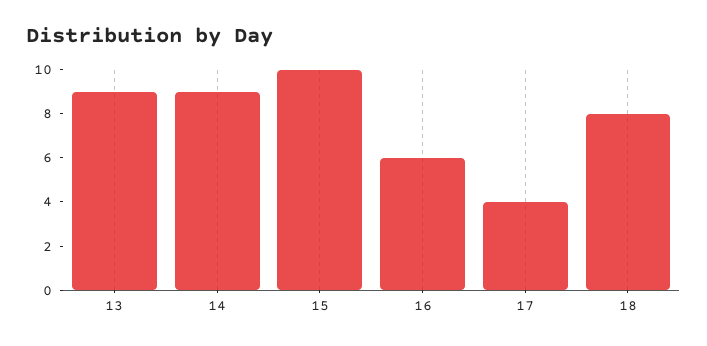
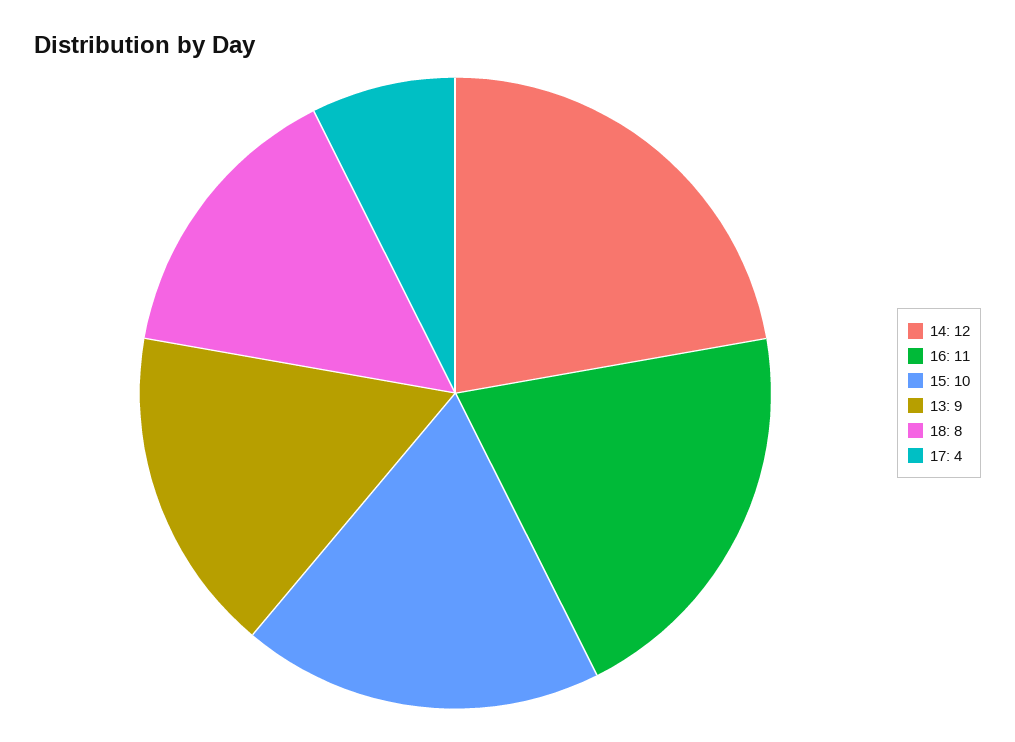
  {
    "13": 9,
-   "14": 9,
+   "14": 12,
    "15": 10,
-   "16": 6,
+   "16": 11,
    "17": 4,
    "18": 8
  }

